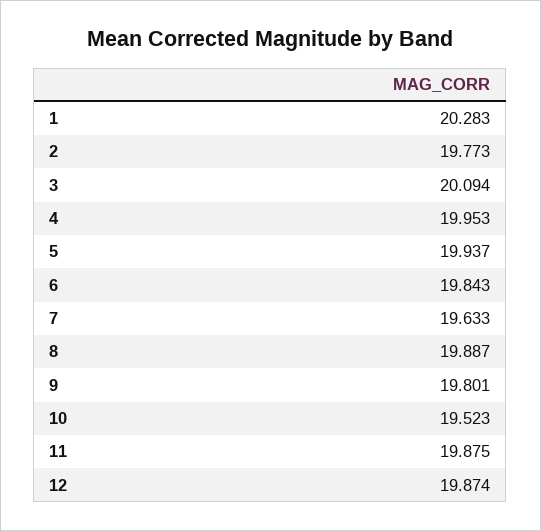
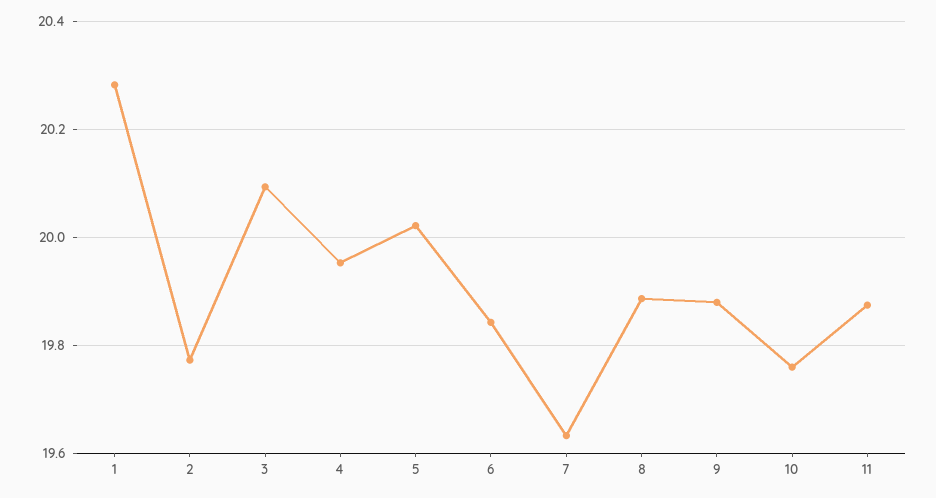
  {
    "1": 20.283,
    "2": 19.773,
    "3": 20.094,
    "4": 19.953,
-   "5": 19.937,
+   "5": 20.02,
    "6": 19.843,
    "7": 19.633,
    "8": 19.887,
-   "9": 19.801,
+   "9": 19.88,
-   "10": 19.523,
+   "10": 19.76,
-   "11": 19.875,
+   "11": 19.875
-   "12": 19.874
  }

